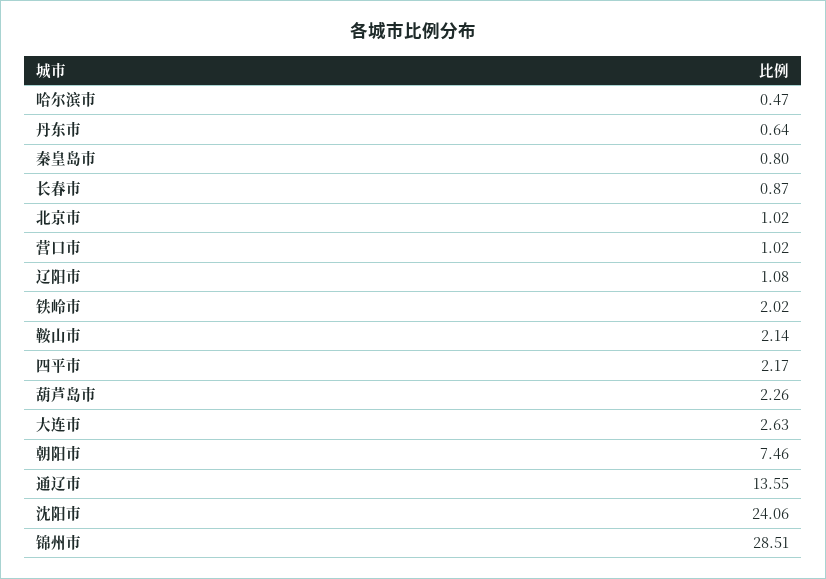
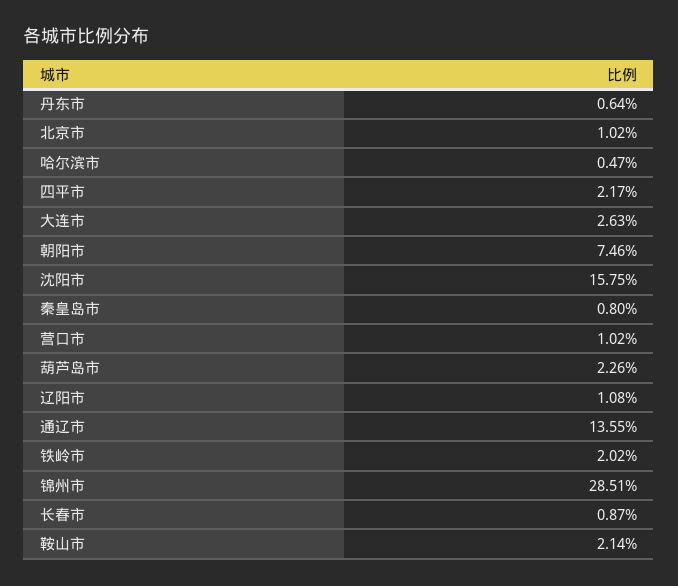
  {
    "哈尔滨市": 0.47,
    "丹东市": 0.64,
    "秦皇岛市": 0.8,
    "长春市": 0.87,
    "北京市": 1.02,
    "营口市": 1.02,
    "辽阳市": 1.08,
    "铁岭市": 2.02,
    "鞍山市": 2.14,
    "四平市": 2.17,
    "葫芦岛市": 2.26,
    "大连市": 2.63,
    "朝阳市": 7.46,
    "通辽市": 13.55,
-   "沈阳市": 24.06,
+   "沈阳市": 15.75,
    "锦州市": 28.51
  }

